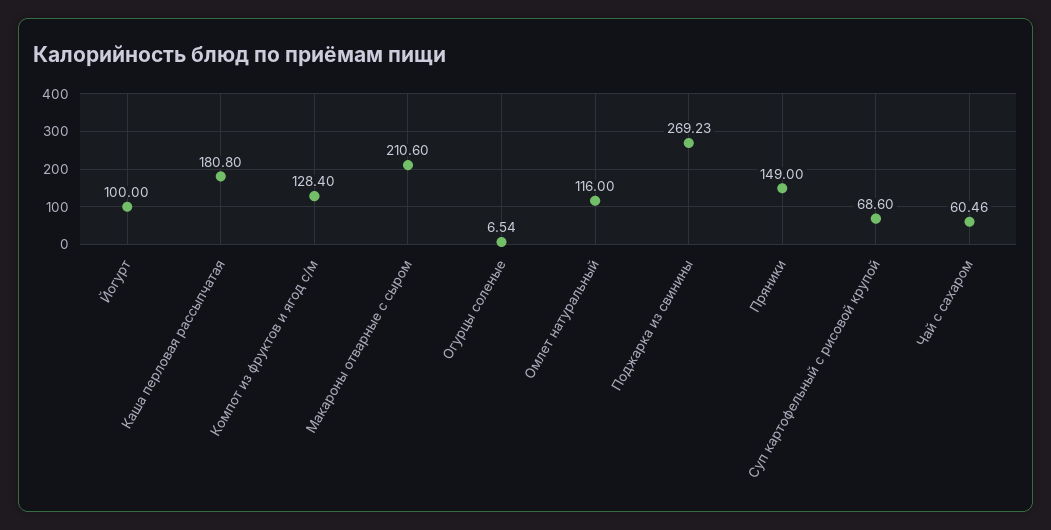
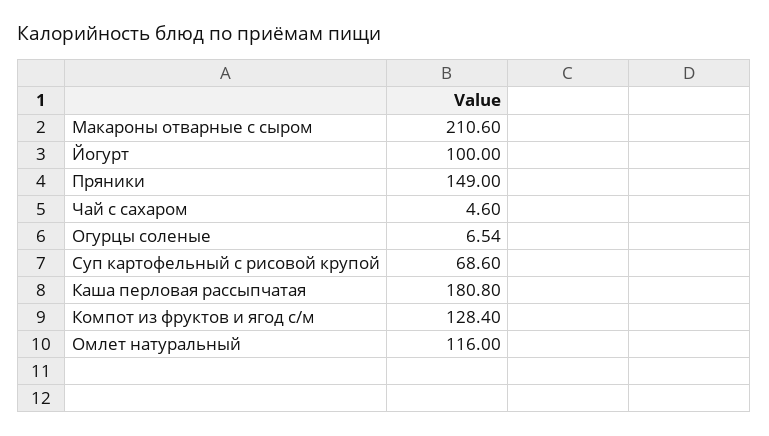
  {
    "Йогурт": 100,
    "Каша перловая рассыпчатая": 180.8,
    "Компот из фруктов и ягод с/м": 128.4,
    "Макароны отварные с сыром": 210.6,
    "Огурцы соленые": 6.54,
    "Омлет натуральный": 116,
-   "Поджарка из свинины": 269.23,
    "Пряники": 149,
    "Суп картофельный с рисовой крупой": 68.6,
-   "Чай с сахаром": 60.46
+   "Чай с сахаром": 4.6
  }

